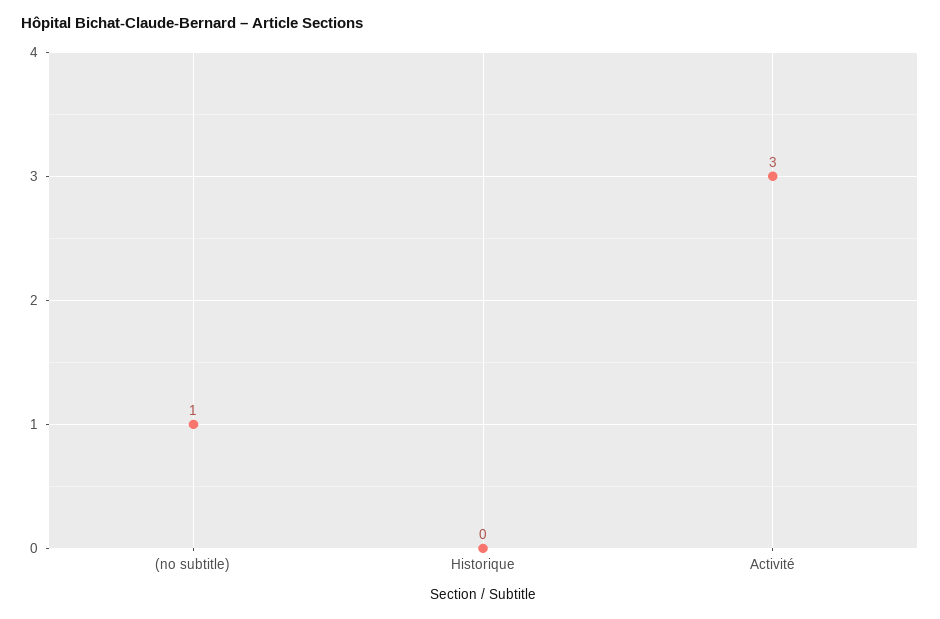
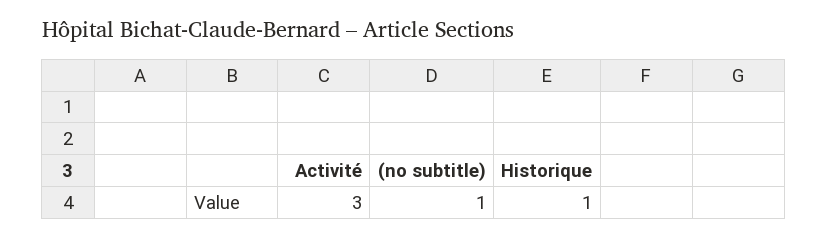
  {
    "(no subtitle)": 1,
-   "Historique": 0,
+   "Historique": 1,
    "Activité": 3
  }

